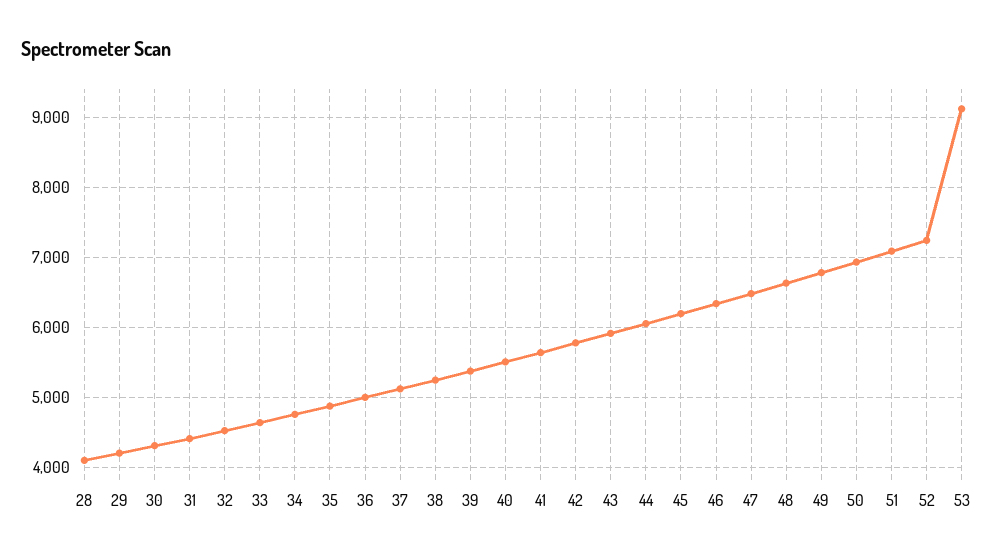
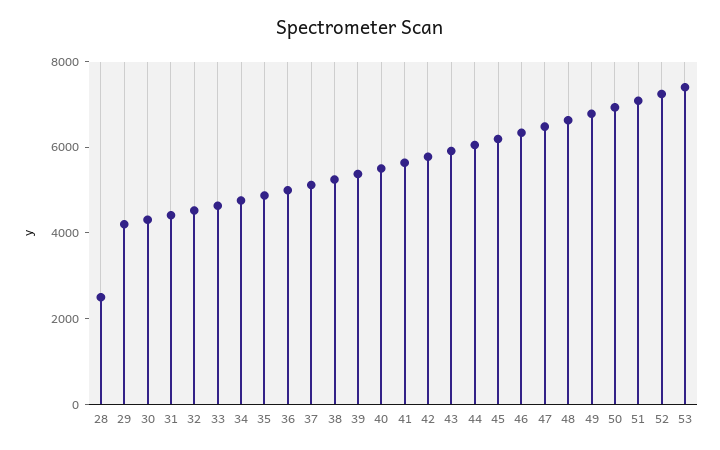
  {
-   "28": 4100,
+   "28": 2500,
    "29": 4200,
    "30": 4300,
    "31": 4400,
    "32": 4500,
    "33": 4600,
    "34": 4800,
    "35": 4900,
    "36": 5000,
    "37": 5100,
    "38": 5200,
    "39": 5400,
    "40": 5500,
    "41": 5600,
    "42": 5800,
    "43": 5900,
    "44": 6100,
    "45": 6200,
    "46": 6300,
    "47": 6500,
    "48": 6600,
    "49": 6800,
    "50": 6900,
    "51": 7100,
    "52": 7200,
-   "53": 9100
+   "53": 7500
  }

